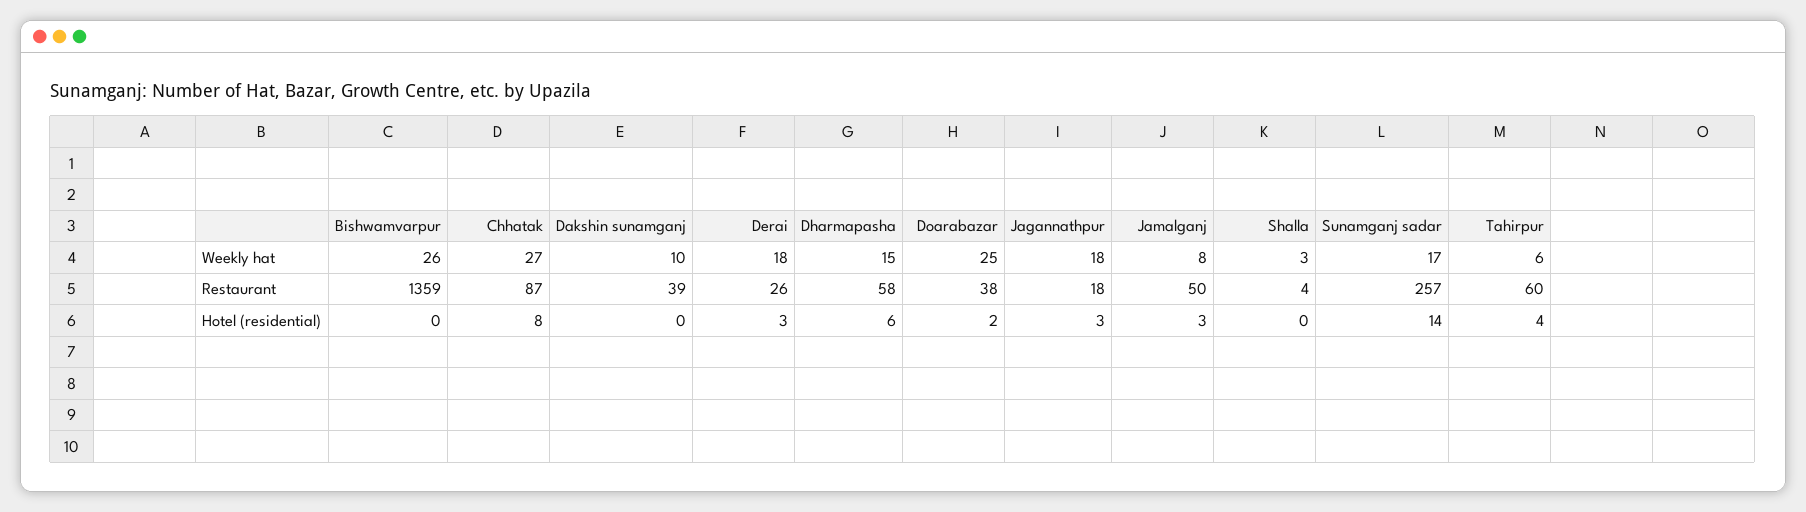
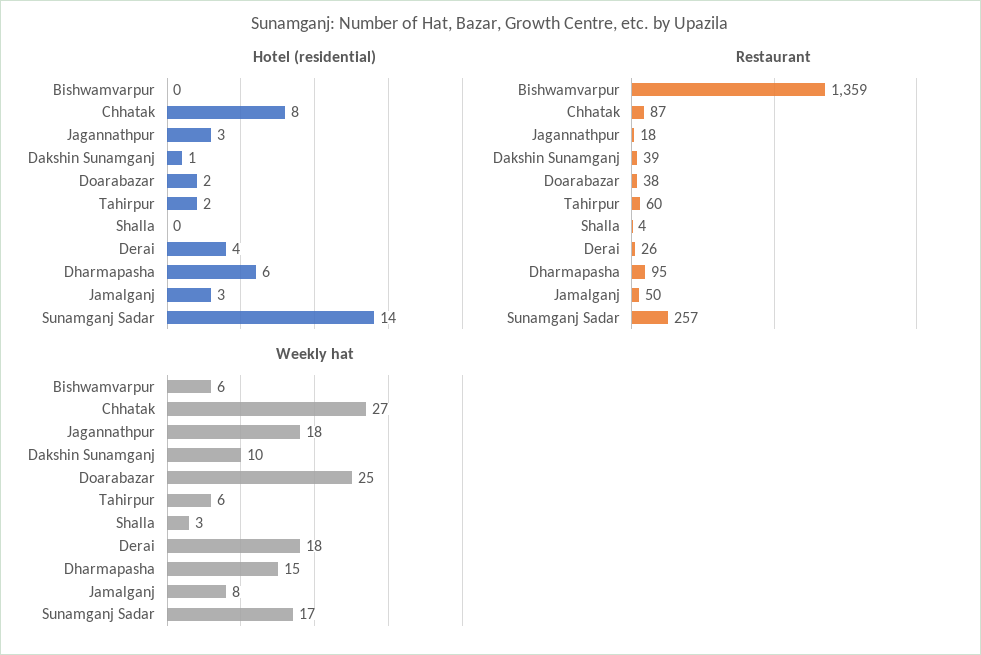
  {
    "Weekly hat": {
-     "Bishwamvarpur": 26,
+     "Bishwamvarpur": 6,
      "Chhatak": 27,
      "Dakshin sunamganj": 10,
      "Derai": 18,
      "Dharmapasha": 15,
      "Doarabazar": 25,
      "Jagannathpur": 18,
      "Jamalganj": 8,
      "Shalla": 3,
      "Sunamganj sadar": 17,
      "Tahirpur": 6
    },
    "Restaurant": {
      "Bishwamvarpur": 1359,
      "Chhatak": 87,
      "Dakshin sunamganj": 39,
      "Derai": 26,
-     "Dharmapasha": 58,
+     "Dharmapasha": 95,
      "Doarabazar": 38,
      "Jagannathpur": 18,
      "Jamalganj": 50,
      "Shalla": 4,
      "Sunamganj sadar": 257,
      "Tahirpur": 60
    },
    "Hotel (residential)": {
      "Bishwamvarpur": 0,
      "Chhatak": 8,
-     "Dakshin sunamganj": 0,
+     "Dakshin sunamganj": 1,
-     "Derai": 3,
+     "Derai": 4,
      "Dharmapasha": 6,
      "Doarabazar": 2,
      "Jagannathpur": 3,
      "Jamalganj": 3,
      "Shalla": 0,
      "Sunamganj sadar": 14,
-     "Tahirpur": 4
+     "Tahirpur": 2
    }
  }

